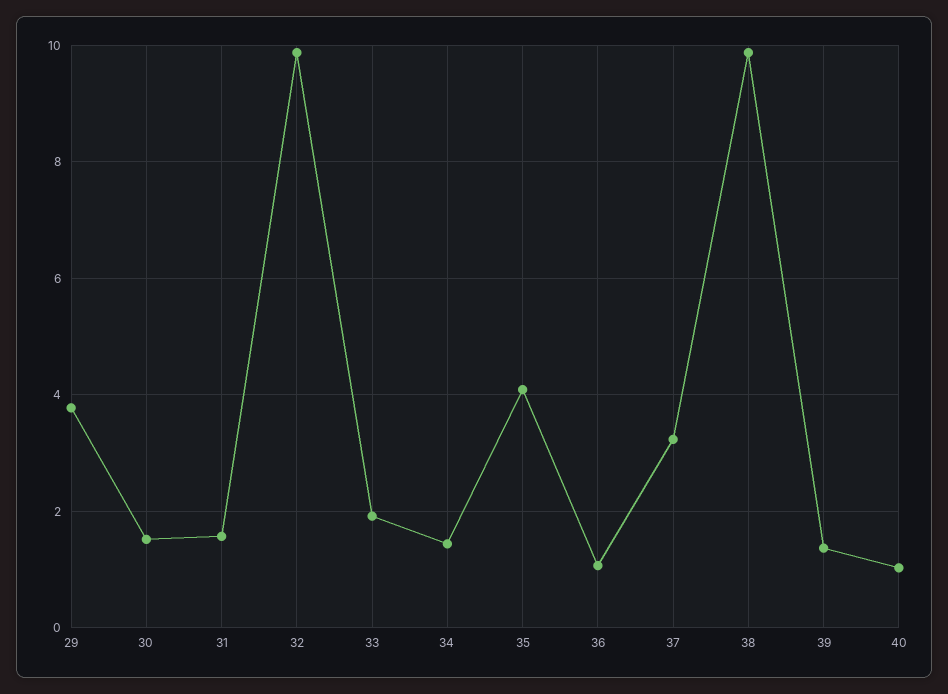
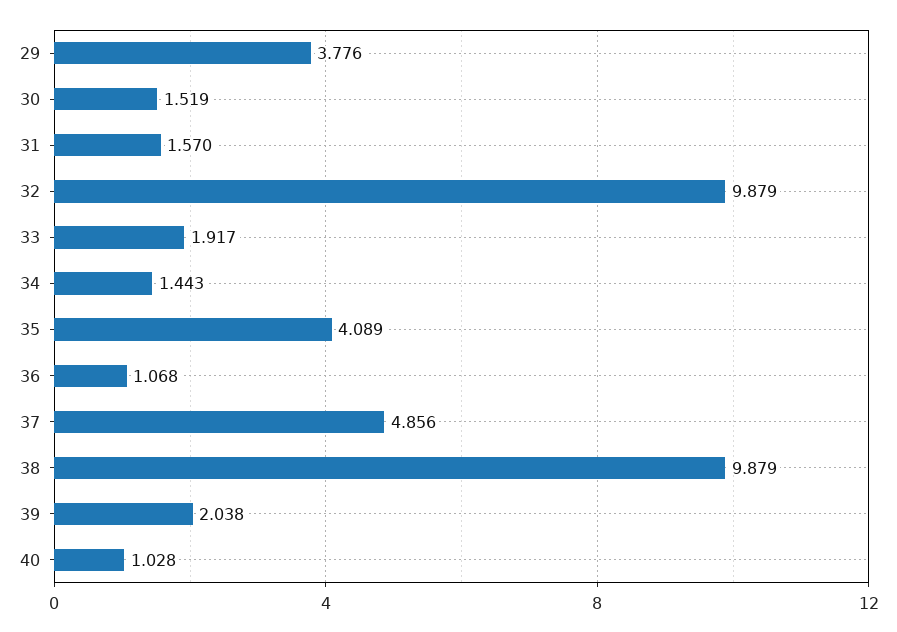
  {
    "29": 3.776,
    "30": 1.519,
    "31": 1.57,
    "32": 9.879,
    "33": 1.917,
    "34": 1.443,
    "35": 4.089,
    "36": 1.068,
-   "37": 3.2,
+   "37": 4.856,
    "38": 9.879,
-   "39": 1.4,
+   "39": 2.038,
    "40": 1.028
  }

